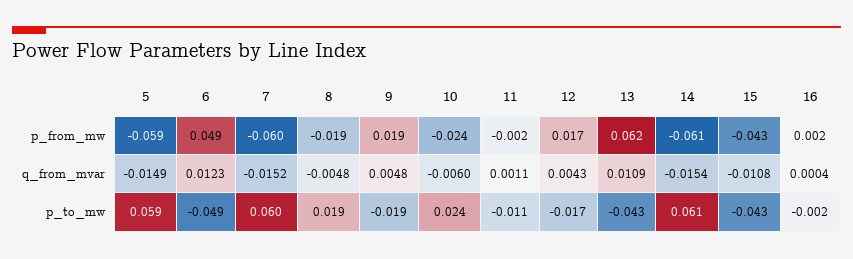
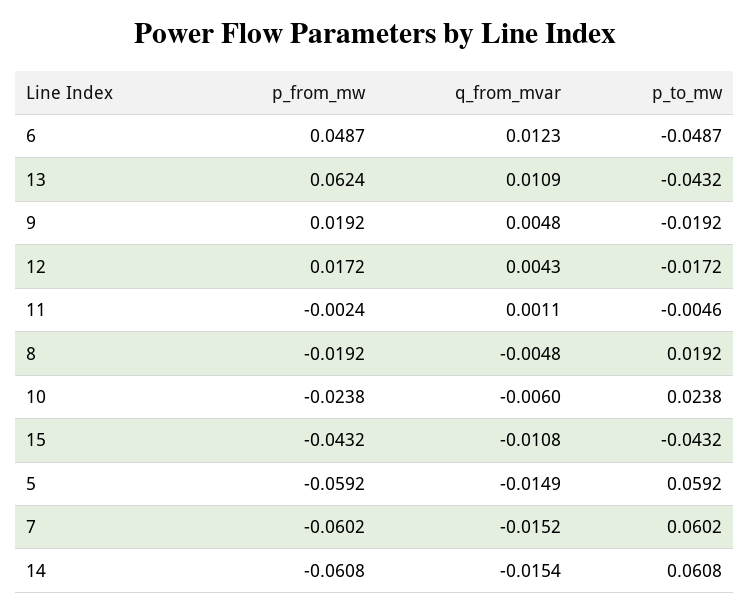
  {
    "5": {
      "p_from_mw": -0.0592,
      "q_from_mvar": -0.0149,
      "p_to_mw": 0.0592
    },
    "6": {
      "p_from_mw": 0.0487,
      "q_from_mvar": 0.0123,
      "p_to_mw": -0.0487
    },
    "7": {
      "p_from_mw": -0.0602,
      "q_from_mvar": -0.0152,
      "p_to_mw": 0.0602
    },
    "8": {
      "p_from_mw": -0.0192,
      "q_from_mvar": -0.0048,
      "p_to_mw": 0.0192
    },
    "9": {
      "p_from_mw": 0.0192,
      "q_from_mvar": 0.0048,
      "p_to_mw": -0.0192
    },
    "10": {
      "p_from_mw": -0.0238,
      "q_from_mvar": -0.006,
      "p_to_mw": 0.0238
    },
    "11": {
      "p_from_mw": -0.0024,
      "q_from_mvar": 0.0011,
-     "p_to_mw": -0.011
+     "p_to_mw": -0.0046
    },
    "12": {
      "p_from_mw": 0.0172,
      "q_from_mvar": 0.0043,
      "p_to_mw": -0.0172
    },
    "13": {
      "p_from_mw": 0.0624,
      "q_from_mvar": 0.0109,
      "p_to_mw": -0.0432
    },
    "14": {
      "p_from_mw": -0.0608,
      "q_from_mvar": -0.0154,
      "p_to_mw": 0.0608
    },
    "15": {
      "p_from_mw": -0.0432,
      "q_from_mvar": -0.0108,
      "p_to_mw": -0.0432
-   },
+   }
-   "16": {
-     "p_from_mw": 0.002,
-     "q_from_mvar": 0.0004,
-     "p_to_mw": -0.002
-   }
  }

